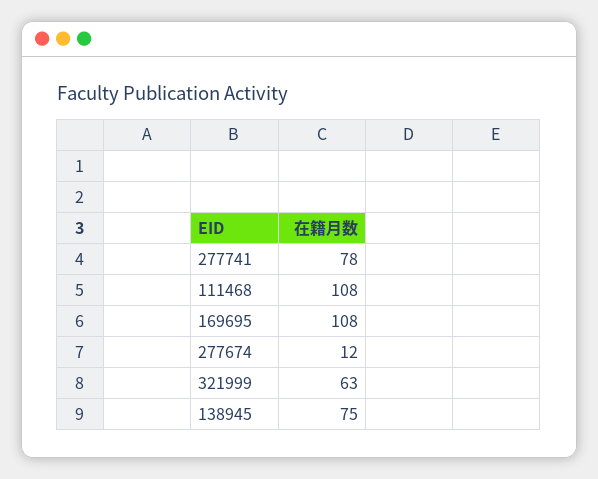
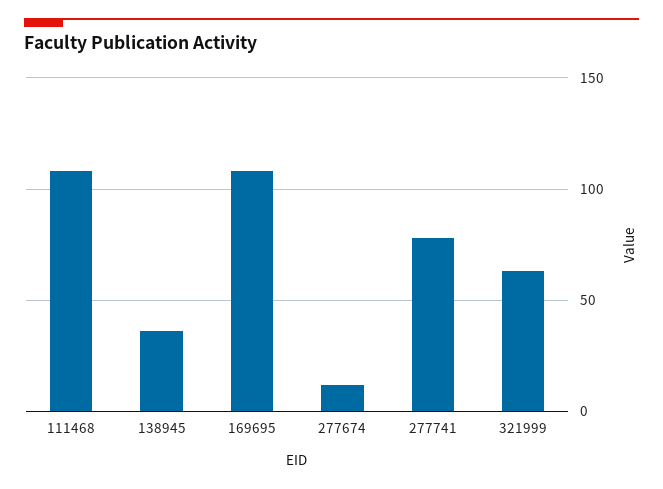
  {
    "277741": 78,
    "111468": 108,
    "169695": 108,
    "277674": 12,
    "321999": 63,
-   "138945": 75
+   "138945": 35
  }

